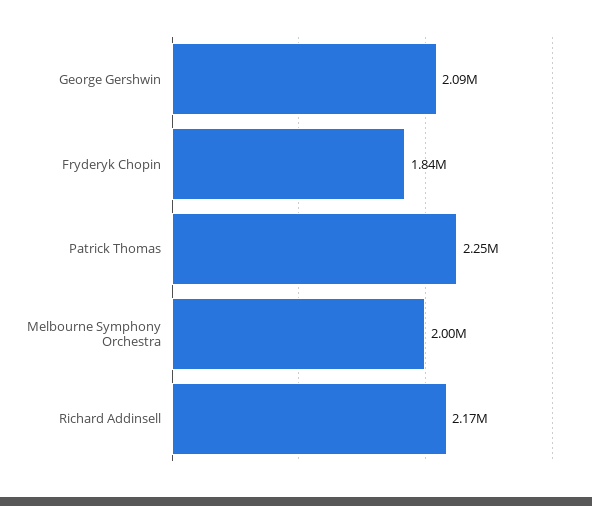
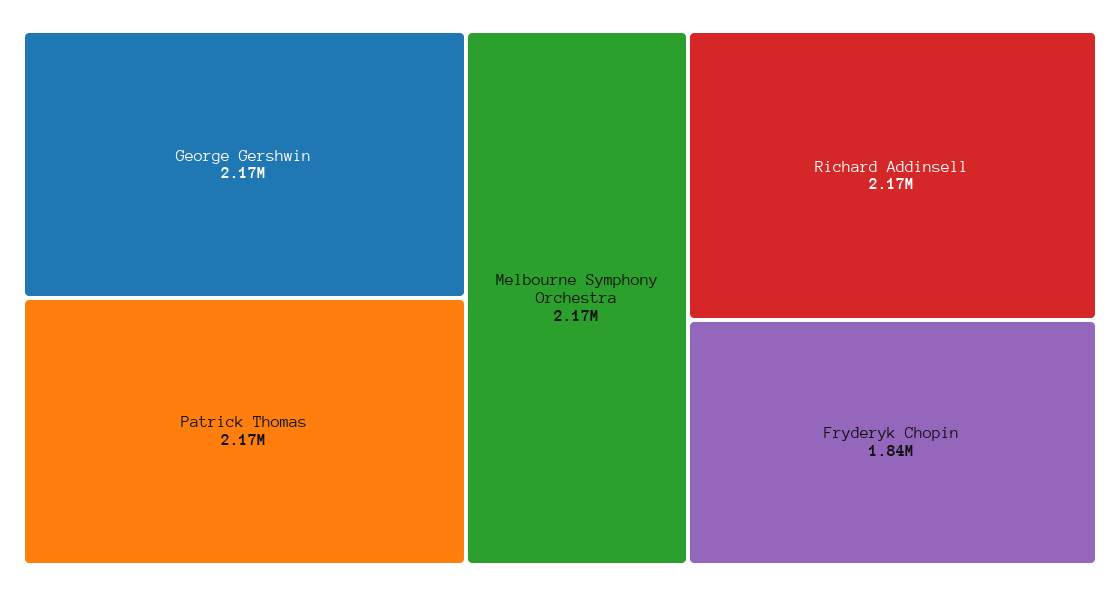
  {
-   "George Gershwin": 2090000,
+   "George Gershwin": 2170000,
    "Fryderyk Chopin": 1840000,
-   "Patrick Thomas": 2250000,
+   "Patrick Thomas": 2170000,
-   "Melbourne Symphony Orchestra": 2000000,
+   "Melbourne Symphony Orchestra": 2170000,
    "Richard Addinsell": 2170000
  }

